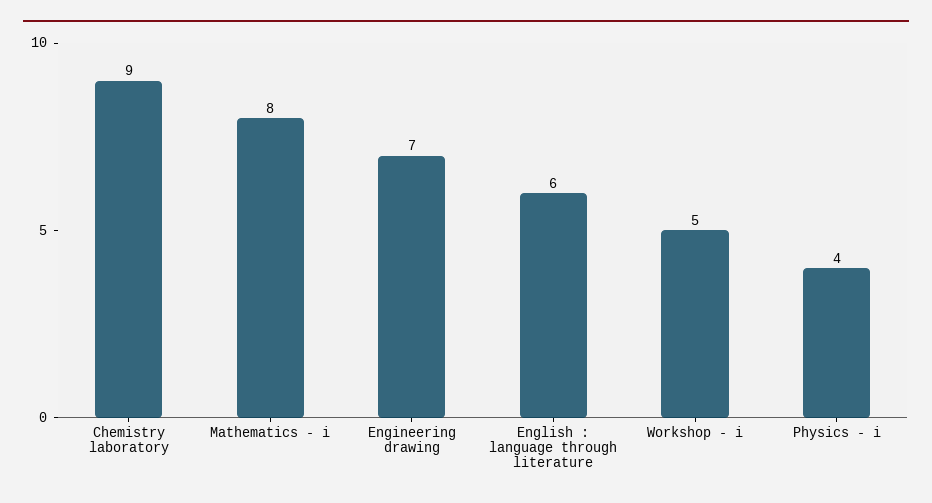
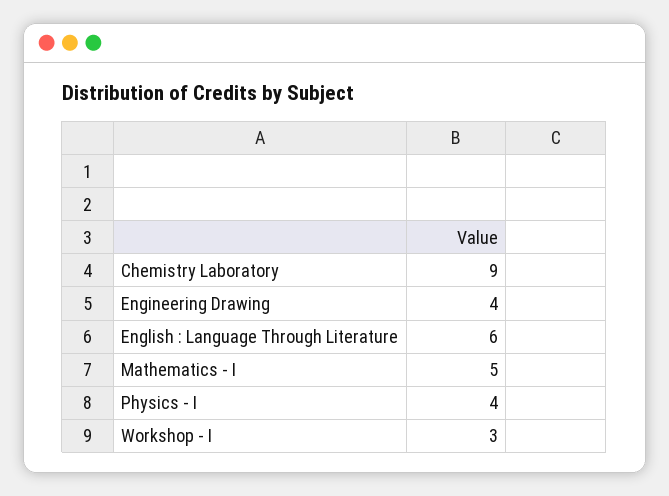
  {
    "Chemistry laboratory": 9,
-   "Mathematics - i": 8,
+   "Mathematics - i": 5,
-   "Engineering drawing": 7,
+   "Engineering drawing": 4,
    "English : language through literature": 6,
-   "Workshop - i": 5,
+   "Workshop - i": 3,
    "Physics - i": 4
  }

